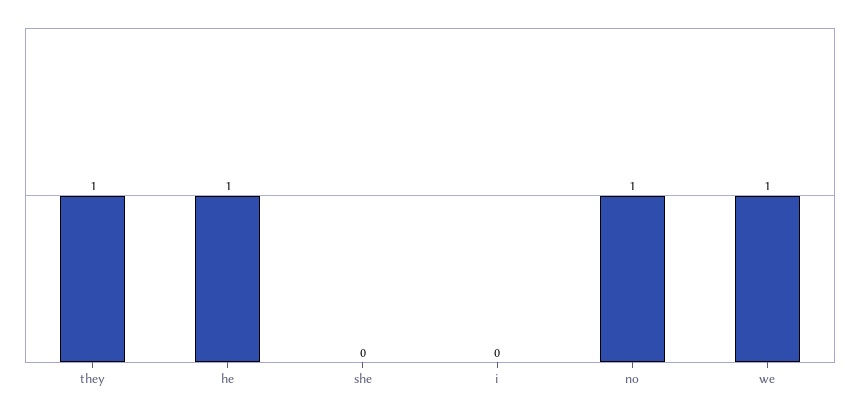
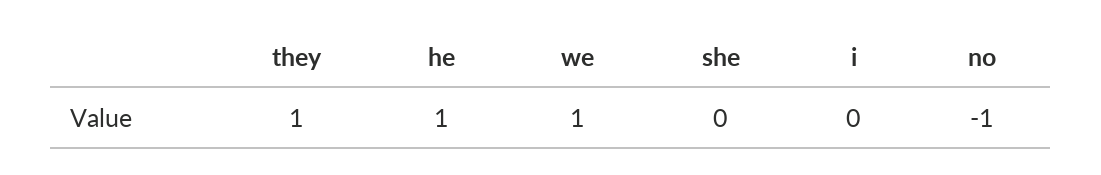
  {
    "they": 1,
    "he": 1,
    "she": 0,
    "i": 0,
-   "no": 1,
+   "no": -1,
    "we": 1
  }

